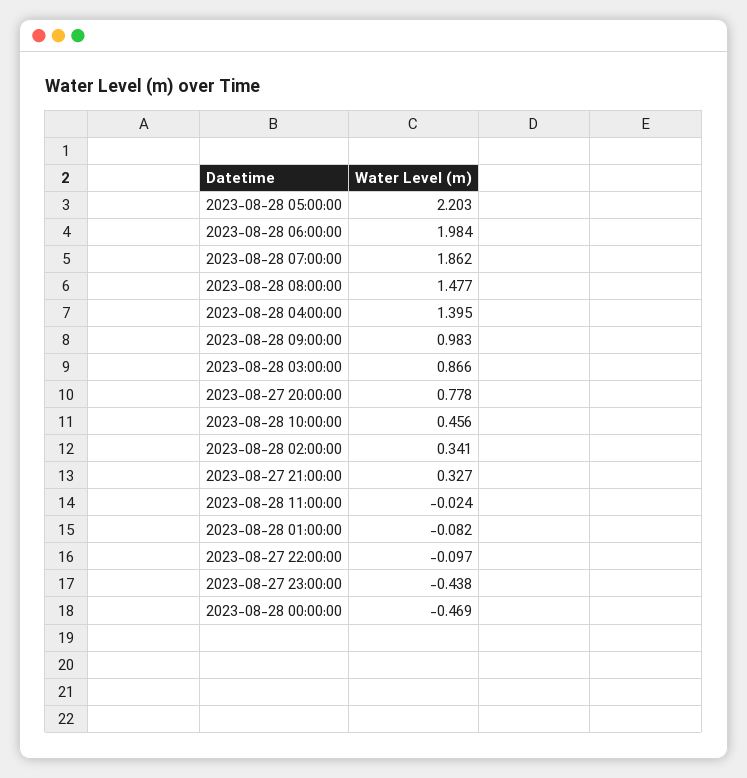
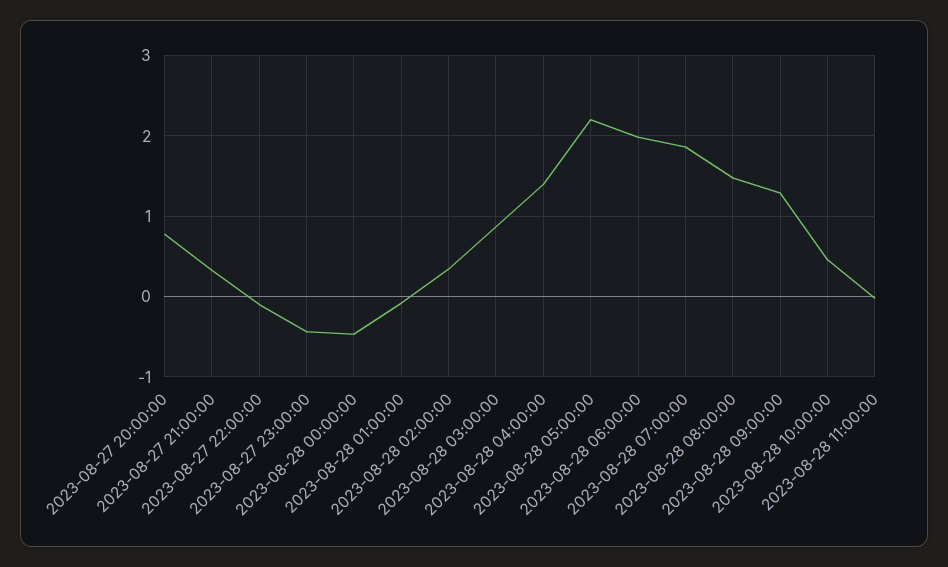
  {
    "2023-08-28 05:00:00": 2.203,
    "2023-08-28 06:00:00": 1.984,
    "2023-08-28 07:00:00": 1.862,
    "2023-08-28 08:00:00": 1.477,
    "2023-08-28 04:00:00": 1.395,
-   "2023-08-28 09:00:00": 0.983,
+   "2023-08-28 09:00:00": 1.3,
    "2023-08-28 03:00:00": 0.866,
    "2023-08-27 20:00:00": 0.778,
    "2023-08-28 10:00:00": 0.456,
    "2023-08-28 02:00:00": 0.341,
    "2023-08-27 21:00:00": 0.327,
    "2023-08-28 11:00:00": -0.024,
    "2023-08-28 01:00:00": -0.082,
    "2023-08-27 22:00:00": -0.097,
    "2023-08-27 23:00:00": -0.438,
    "2023-08-28 00:00:00": -0.469
  }

